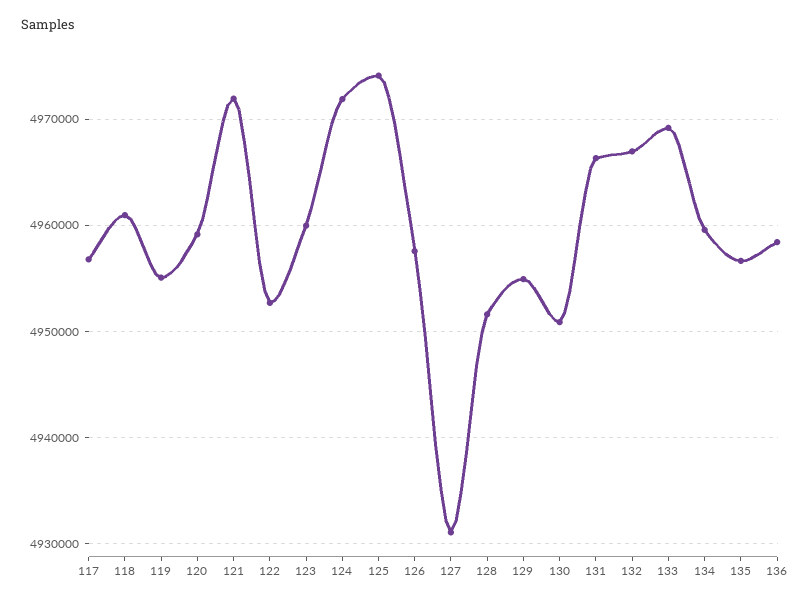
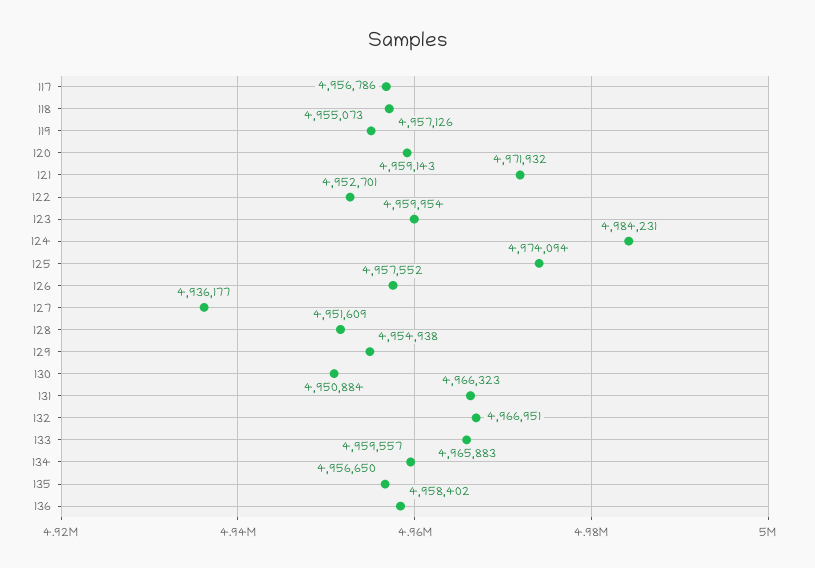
  {
    "117": 4956786,
-   "118": 4961000,
+   "118": 4957126,
    "119": 4955073,
    "120": 4959143,
    "121": 4971932,
    "122": 4952701,
    "123": 4959954,
-   "124": 4972000,
+   "124": 4984231,
    "125": 4974094,
    "126": 4957552,
-   "127": 4931000,
+   "127": 4936177,
    "128": 4951609,
    "129": 4954938,
    "130": 4950884,
    "131": 4966323,
    "132": 4966951,
-   "133": 4969000,
+   "133": 4965883,
    "134": 4959557,
    "135": 4956650,
    "136": 4958402
  }

